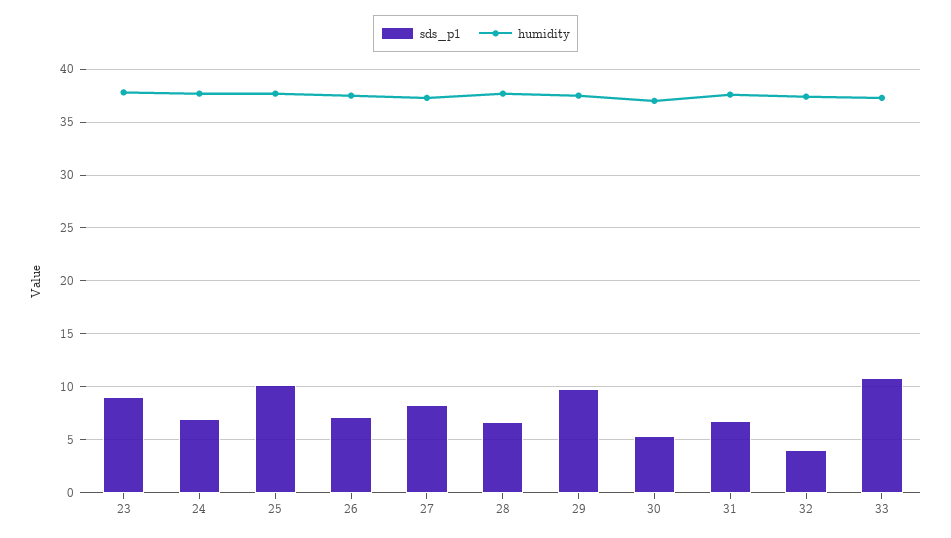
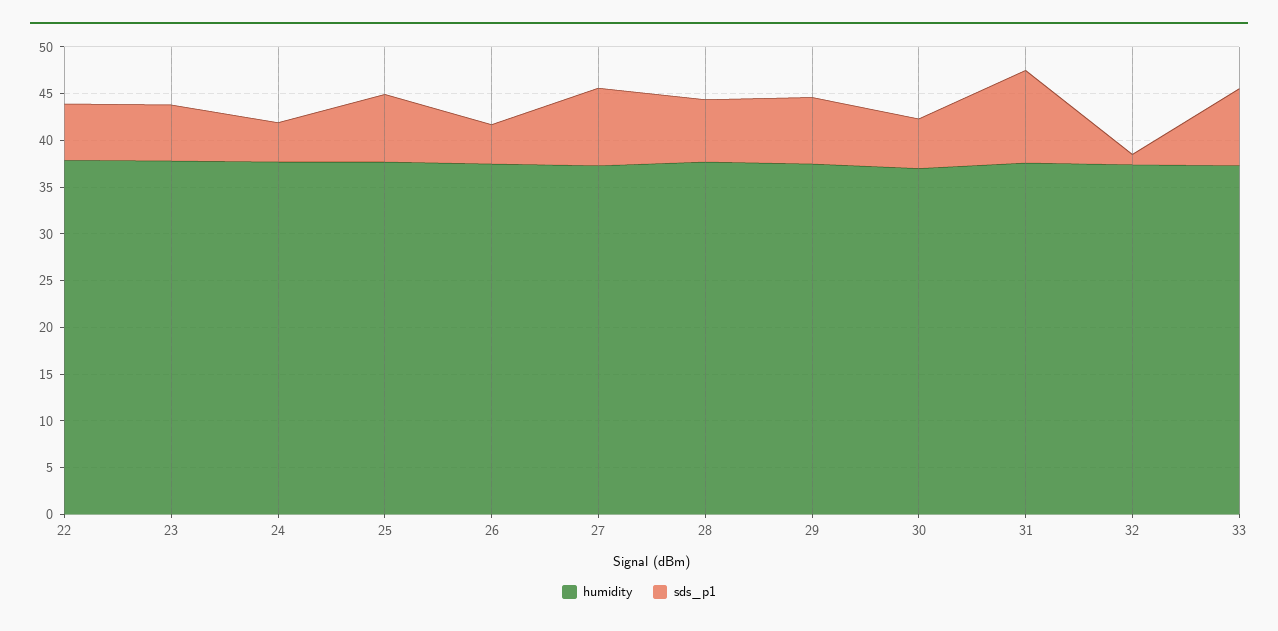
  {
    "sds_p1": {
-     "23": 9,
+     "23": 6,
-     "24": 7,
+     "24": 4,
-     "25": 10,
+     "25": 7,
-     "26": 7,
+     "26": 4,
      "27": 8,
      "28": 7,
-     "29": 10,
+     "29": 7,
      "30": 5,
-     "31": 7,
+     "31": 10,
-     "32": 4,
+     "32": 1,
-     "33": 11
+     "33": 8,
+     "22": 6
    },
    "humidity": {
      "23": 38,
      "24": 38,
      "25": 38,
      "26": 38,
      "27": 37,
      "28": 38,
      "29": 38,
      "30": 37,
      "31": 38,
      "32": 37,
-     "33": 37
+     "33": 37,
+     "22": 38
    }
  }

